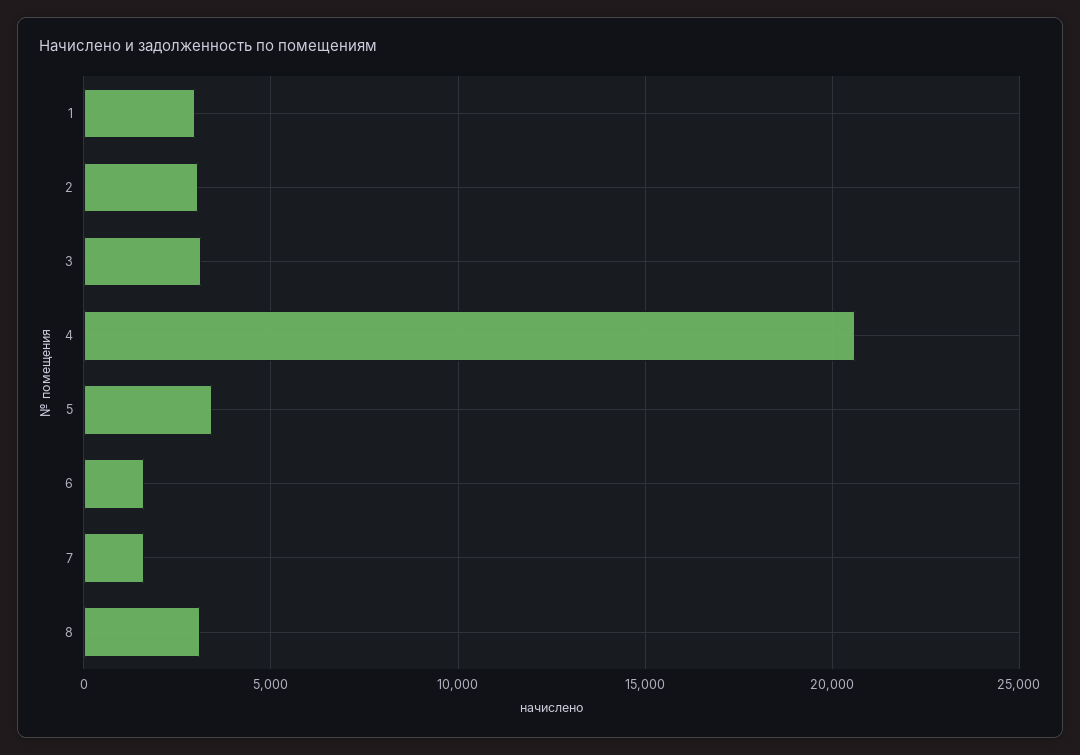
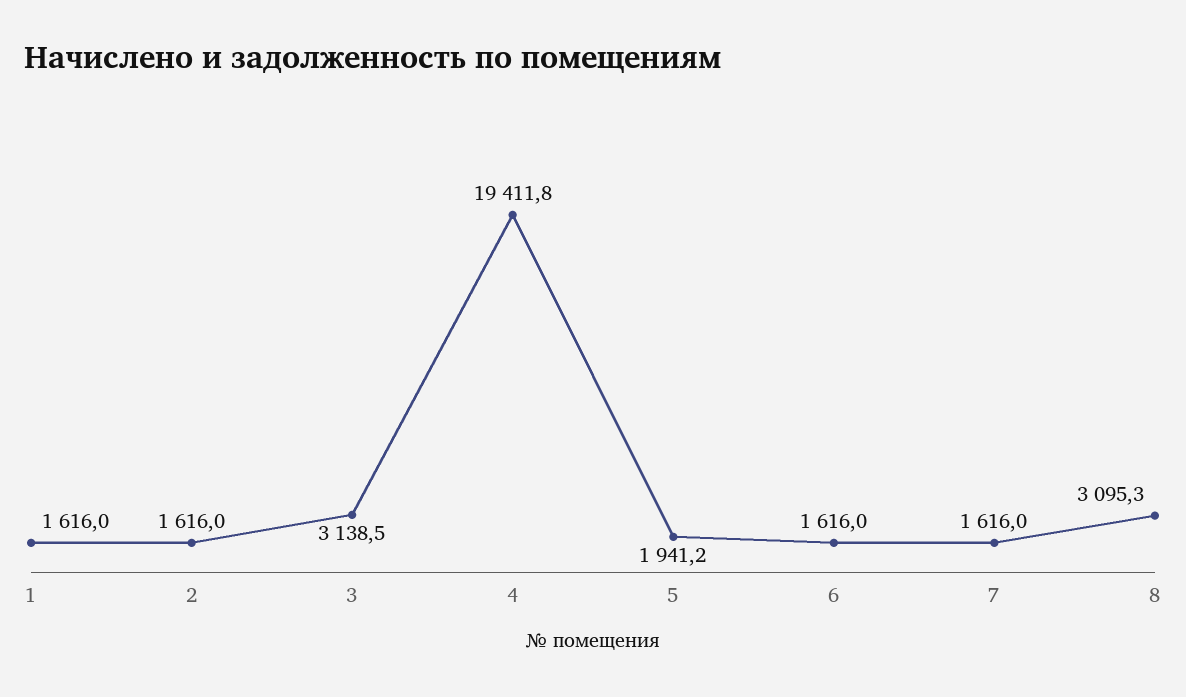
  {
-   "1": 3000,
+   "1": 1616,
-   "2": 3000,
+   "2": 1616,
    "3": 3138.5,
-   "4": 20500,
+   "4": 19411.8,
-   "5": 3500,
+   "5": 1941.2,
    "6": 1616,
    "7": 1616,
    "8": 3095.3
  }

